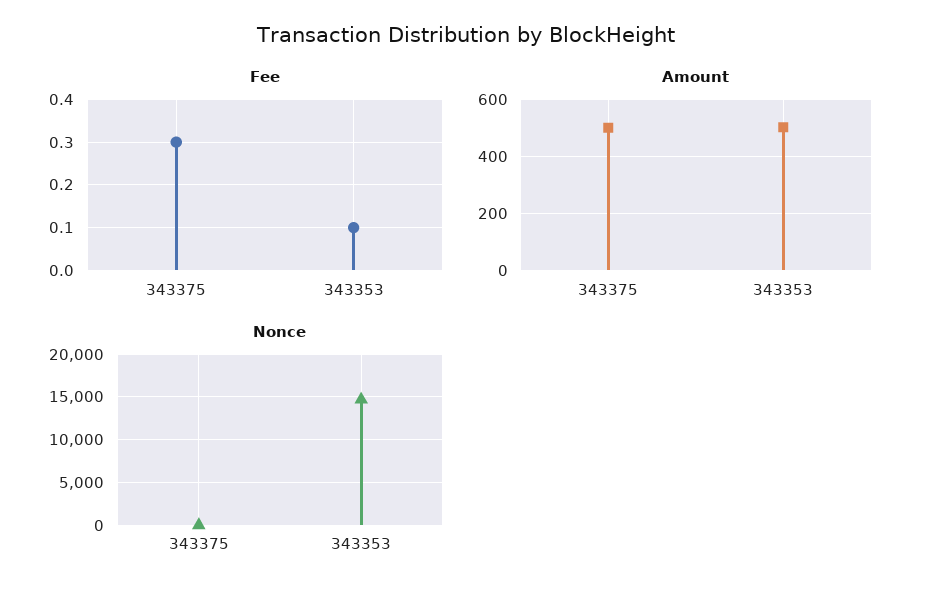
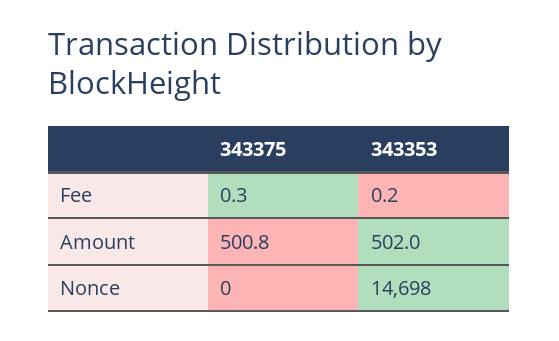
  {
    "Fee": {
      "343375": 0.3,
-     "343353": 0.1
+     "343353": 0.2
    },
    "Amount": {
      "343375": 500.8,
      "343353": 502
    },
    "Nonce": {
      "343375": 0,
      "343353": 14698
    }
  }

